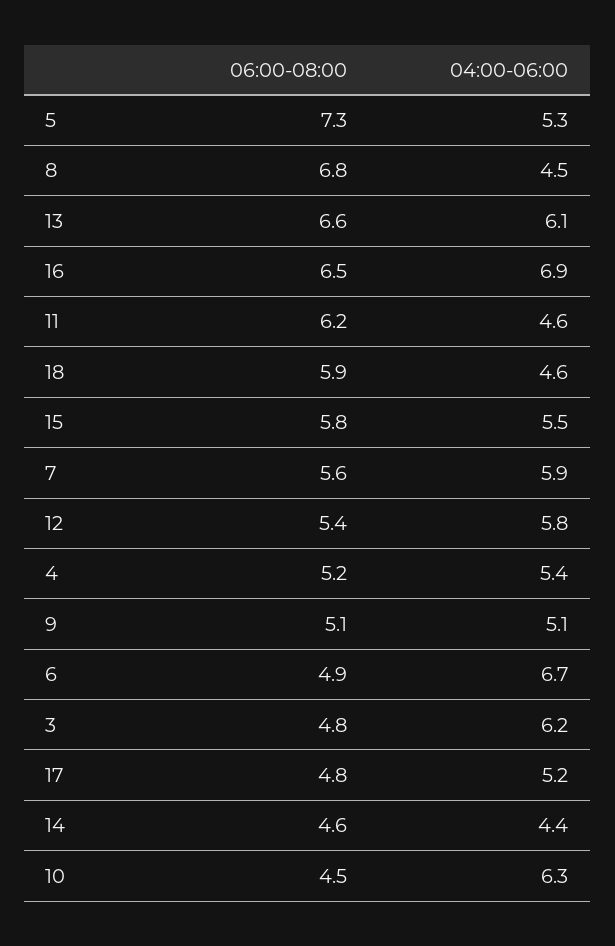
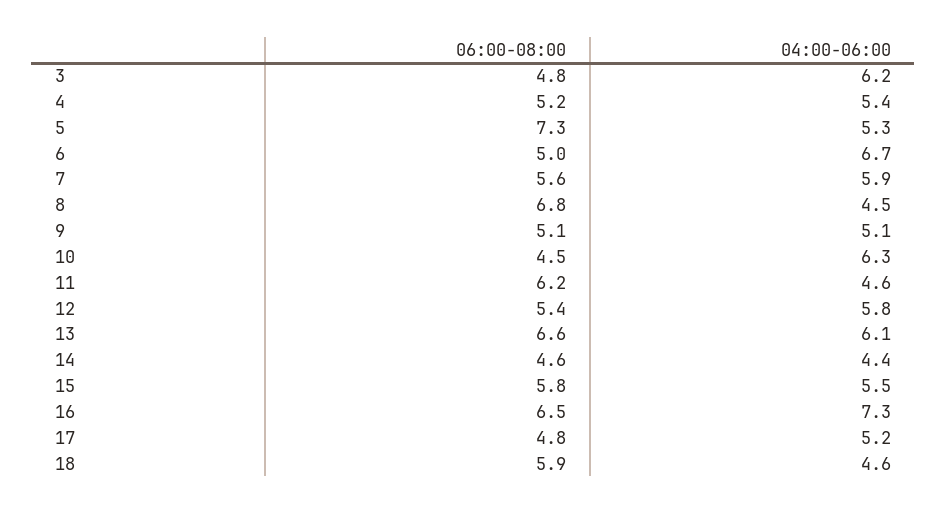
  {
    "06:00-08:00": {
      "5": 7.3,
      "8": 6.8,
      "13": 6.6,
      "16": 6.5,
      "11": 6.2,
      "18": 5.9,
      "15": 5.8,
      "7": 5.6,
      "12": 5.4,
      "4": 5.2,
      "9": 5.1,
-     "6": 4.9,
+     "6": 5,
      "3": 4.8,
      "17": 4.8,
      "14": 4.6,
      "10": 4.5
    },
    "04:00-06:00": {
      "5": 5.3,
      "8": 4.5,
      "13": 6.1,
-     "16": 6.9,
+     "16": 7.3,
      "11": 4.6,
      "18": 4.6,
      "15": 5.5,
      "7": 5.9,
      "12": 5.8,
      "4": 5.4,
      "9": 5.1,
      "6": 6.7,
      "3": 6.2,
      "17": 5.2,
      "14": 4.4,
      "10": 6.3
    }
  }

